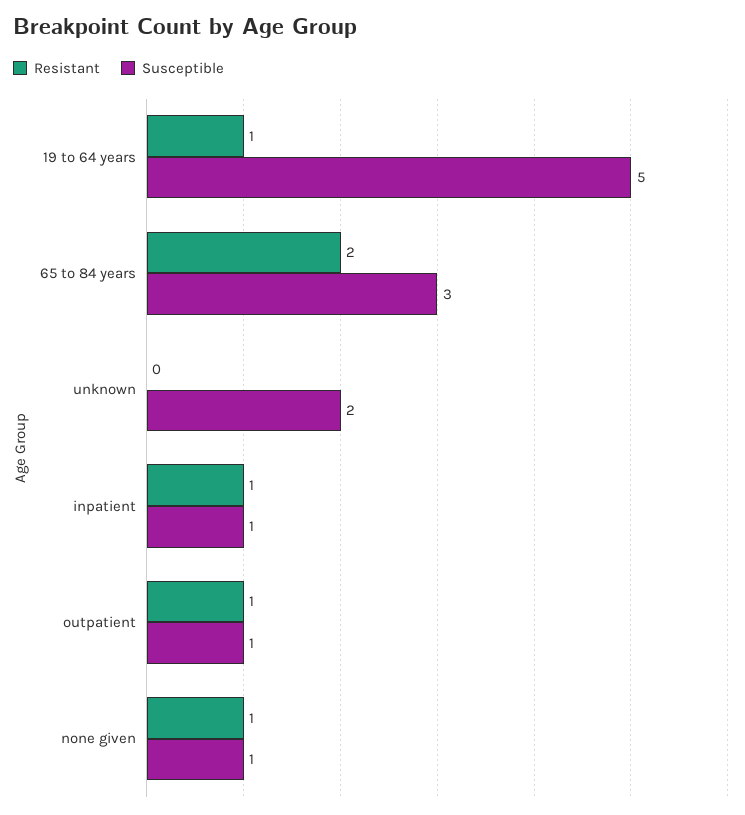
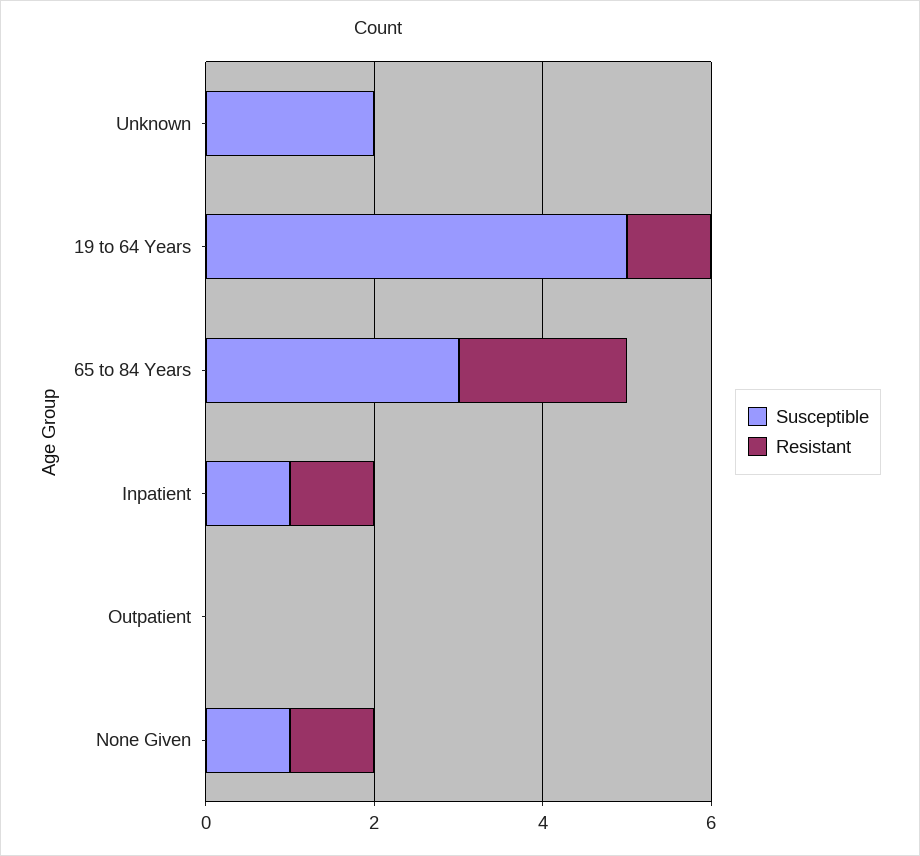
  {
    "Resistant": {
      "19 to 64 years": 1,
      "65 to 84 years": 2,
      "unknown": 0,
      "inpatient": 1,
-     "outpatient": 1,
+     "outpatient": 0,
      "none given": 1
    },
    "Susceptible": {
      "19 to 64 years": 5,
      "65 to 84 years": 3,
      "unknown": 2,
      "inpatient": 1,
-     "outpatient": 1,
+     "outpatient": 0,
      "none given": 1
    }
  }

